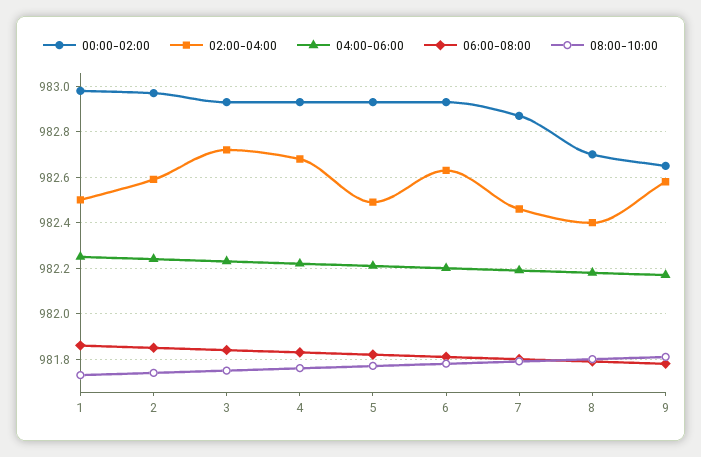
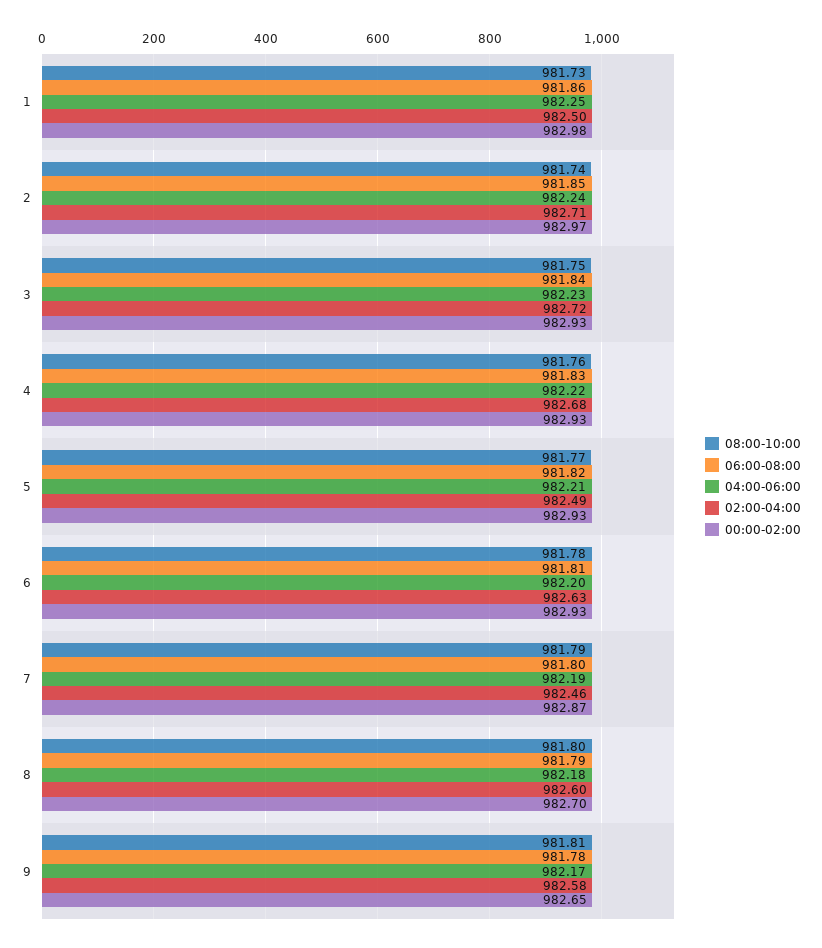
  {
    "00:00-02:00": {
      "1": 982.98,
      "2": 982.97,
      "3": 982.93,
      "4": 982.93,
      "5": 982.93,
      "6": 982.93,
      "7": 982.87,
      "8": 982.7,
      "9": 982.65
    },
    "02:00-04:00": {
      "1": 982.5,
-     "2": 982.6,
+     "2": 982.71,
      "3": 982.72,
      "4": 982.68,
      "5": 982.49,
      "6": 982.63,
      "7": 982.46,
-     "8": 982.4,
+     "8": 982.6,
      "9": 982.58
    },
    "04:00-06:00": {
      "1": 982.25,
      "2": 982.24,
      "3": 982.23,
      "4": 982.22,
      "5": 982.21,
      "6": 982.2,
      "7": 982.19,
      "8": 982.18,
      "9": 982.17
    },
    "06:00-08:00": {
      "1": 981.86,
      "2": 981.85,
      "3": 981.84,
      "4": 981.83,
      "5": 981.82,
      "6": 981.81,
      "7": 981.8,
      "8": 981.79,
      "9": 981.78
    },
    "08:00-10:00": {
      "1": 981.73,
      "2": 981.74,
      "3": 981.75,
      "4": 981.76,
      "5": 981.77,
      "6": 981.78,
      "7": 981.79,
      "8": 981.8,
      "9": 981.81
    }
  }

